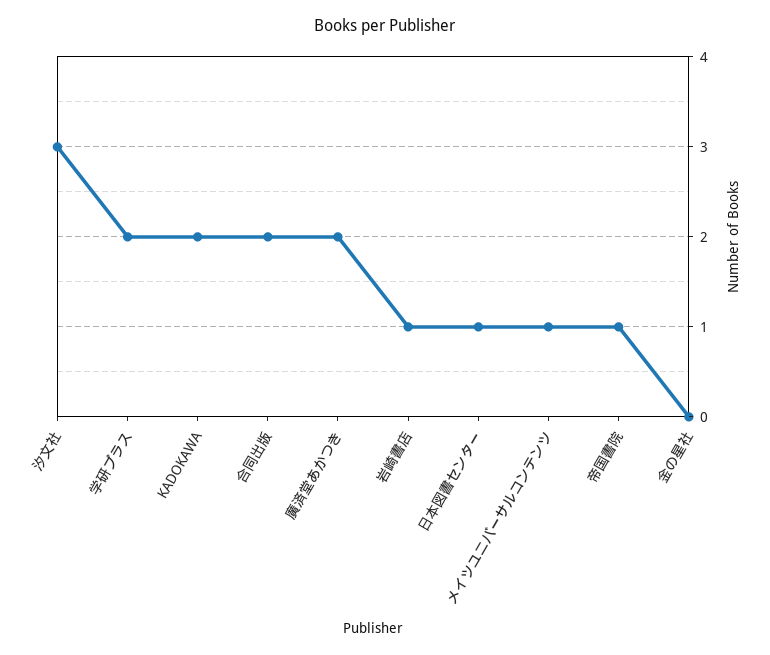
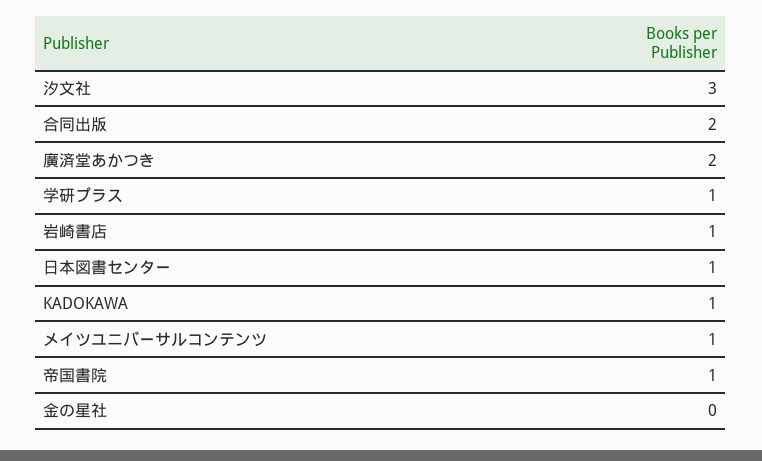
  {
    "汐文社": 3,
-   "学研プラス": 2,
+   "学研プラス": 1,
-   "KADOKAWA": 2,
+   "KADOKAWA": 1,
    "合同出版": 2,
    "廣済堂あかつき": 2,
    "岩崎書店": 1,
    "日本図書センター": 1,
    "メイツユニバーサルコンテンツ": 1,
    "帝国書院": 1,
    "金の星社": 0
  }

